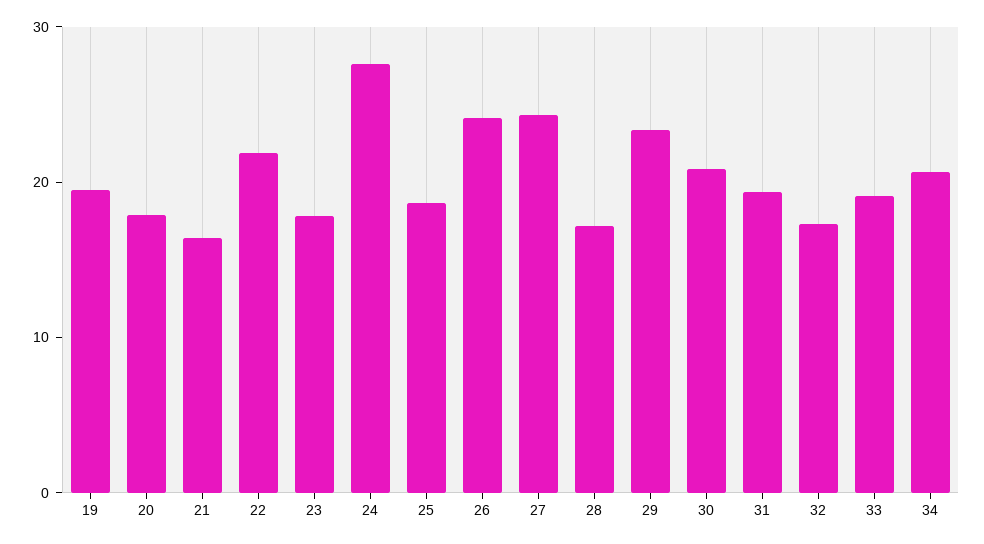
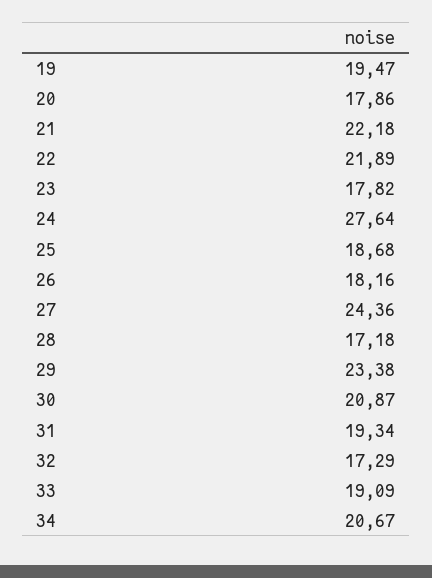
  {
    "19": 19.47,
    "20": 17.86,
-   "21": 16,
+   "21": 22.18,
    "22": 21.89,
    "23": 17.82,
    "24": 27.64,
    "25": 18.68,
-   "26": 24,
+   "26": 18.16,
    "27": 24.36,
    "28": 17.18,
    "29": 23.38,
    "30": 20.87,
    "31": 19.34,
    "32": 17.29,
    "33": 19.09,
    "34": 20.67
  }

